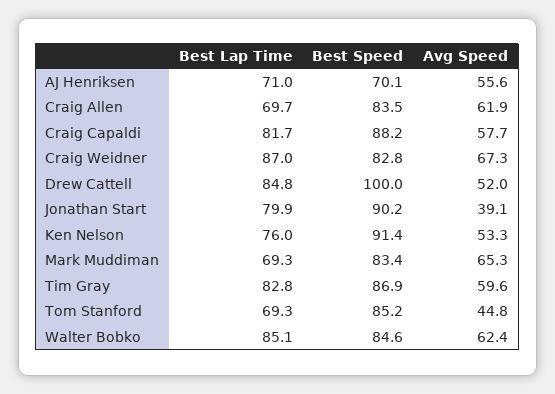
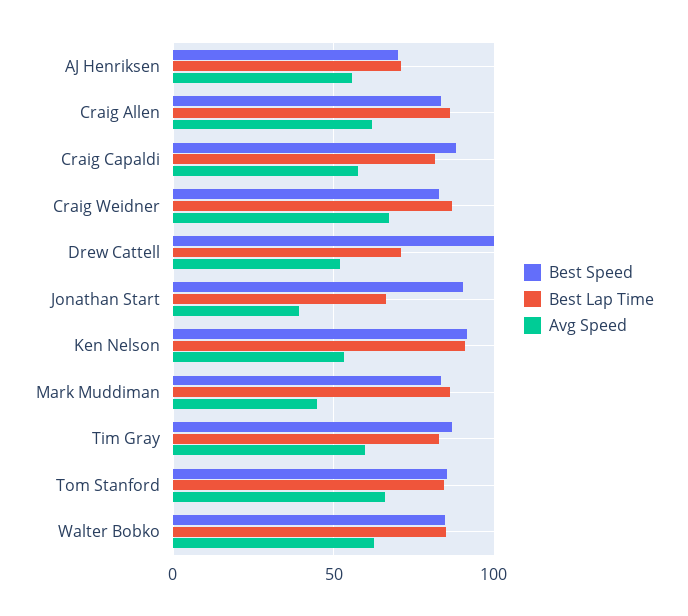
  {
    "Best Lap Time": {
      "AJ Henriksen": 71,
-     "Craig Allen": 69.7,
+     "Craig Allen": 85,
      "Craig Capaldi": 81.7,
      "Craig Weidner": 87,
-     "Drew Cattell": 84.8,
+     "Drew Cattell": 70,
-     "Jonathan Start": 79.9,
+     "Jonathan Start": 65,
-     "Ken Nelson": 76,
+     "Ken Nelson": 90,
-     "Mark Muddiman": 69.3,
+     "Mark Muddiman": 85,
      "Tim Gray": 82.8,
-     "Tom Stanford": 69.3,
+     "Tom Stanford": 85,
      "Walter Bobko": 85.1
    },
    "Best Speed": {
      "AJ Henriksen": 70.1,
      "Craig Allen": 83.5,
      "Craig Capaldi": 88.2,
      "Craig Weidner": 82.8,
      "Drew Cattell": 100,
      "Jonathan Start": 90.2,
      "Ken Nelson": 91.4,
      "Mark Muddiman": 83.4,
      "Tim Gray": 86.9,
      "Tom Stanford": 85.2,
      "Walter Bobko": 84.6
    },
    "Avg Speed": {
      "AJ Henriksen": 55.6,
      "Craig Allen": 61.9,
      "Craig Capaldi": 57.7,
      "Craig Weidner": 67.3,
      "Drew Cattell": 52,
      "Jonathan Start": 39.1,
      "Ken Nelson": 53.3,
-     "Mark Muddiman": 65.3,
+     "Mark Muddiman": 45,
      "Tim Gray": 59.6,
-     "Tom Stanford": 44.8,
+     "Tom Stanford": 65,
      "Walter Bobko": 62.4
    }
  }

